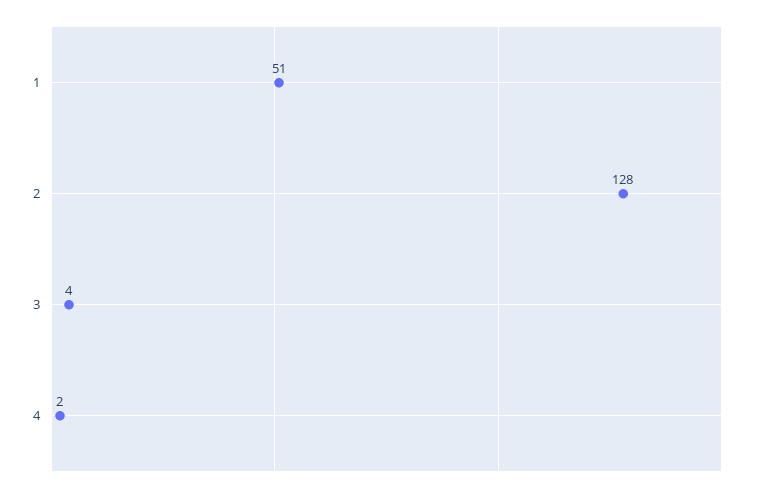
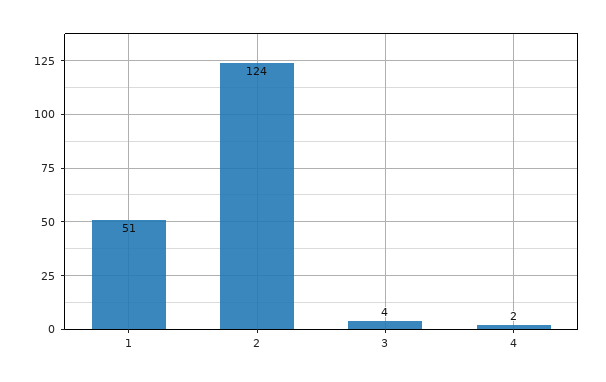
  {
    "1": 51,
-   "2": 128,
+   "2": 124,
    "3": 4,
    "4": 2
  }

